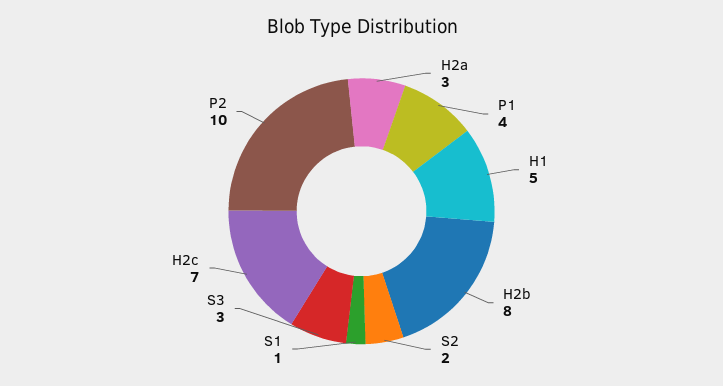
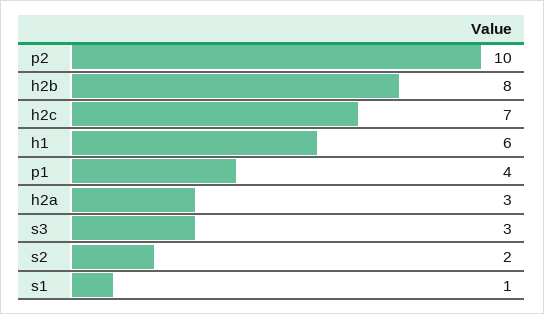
  {
    "H2a": 3,
    "P1": 4,
-   "H1": 5,
+   "H1": 6,
    "H2b": 8,
    "S2": 2,
    "S1": 1,
    "S3": 3,
    "H2c": 7,
    "P2": 10
  }

